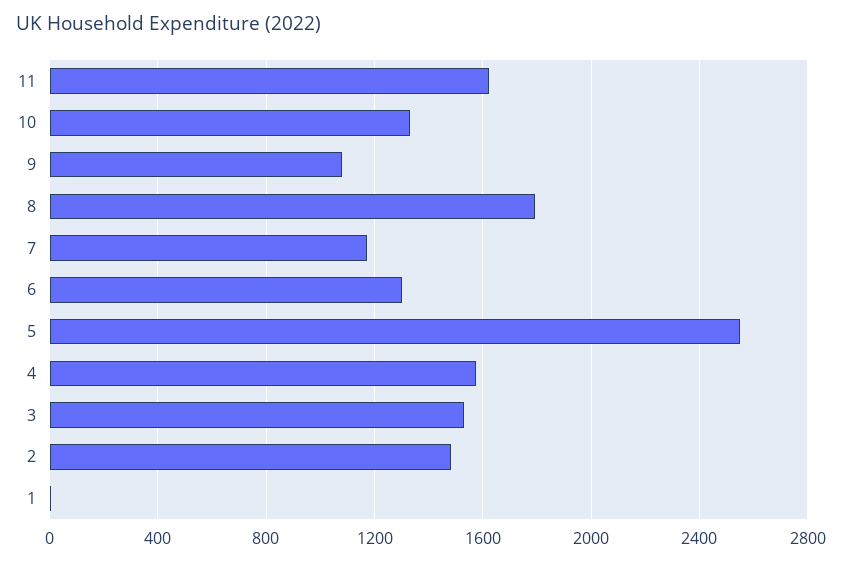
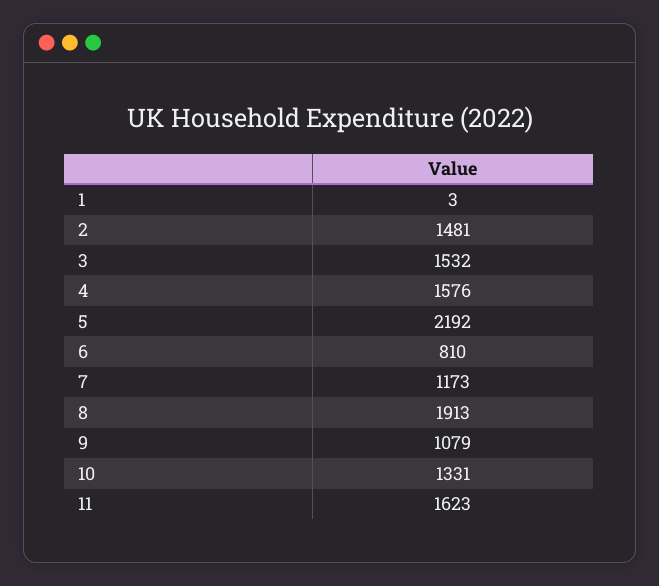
  {
    "11": 1623,
    "10": 1331,
    "9": 1079,
-   "8": 1800,
+   "8": 1913,
    "7": 1173,
-   "6": 1300,
+   "6": 810,
-   "5": 2550,
+   "5": 2192,
    "4": 1576,
    "3": 1532,
    "2": 1481,
    "1": 3
  }

